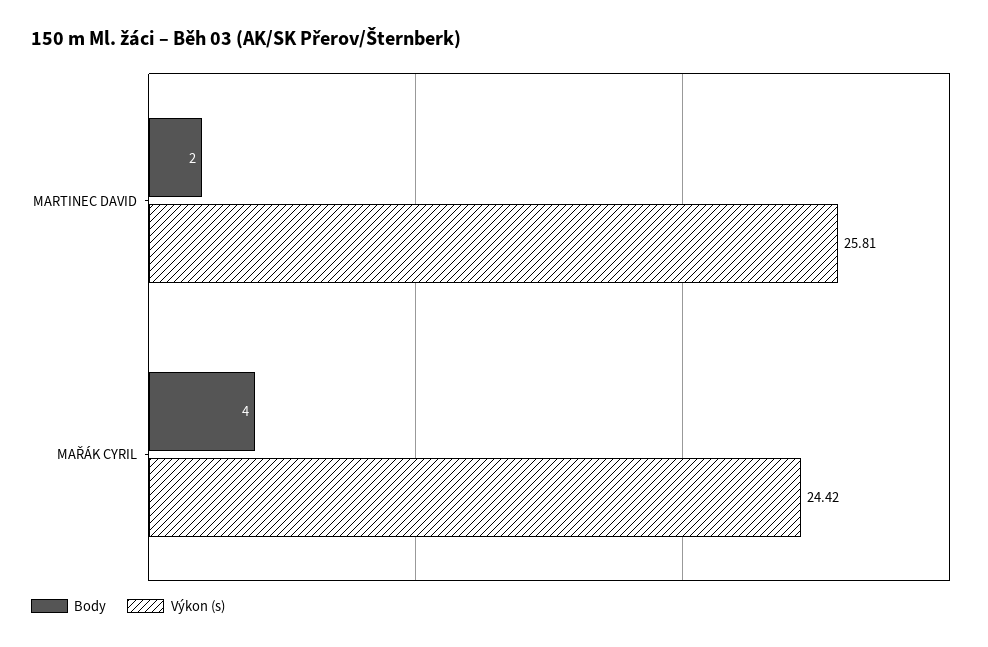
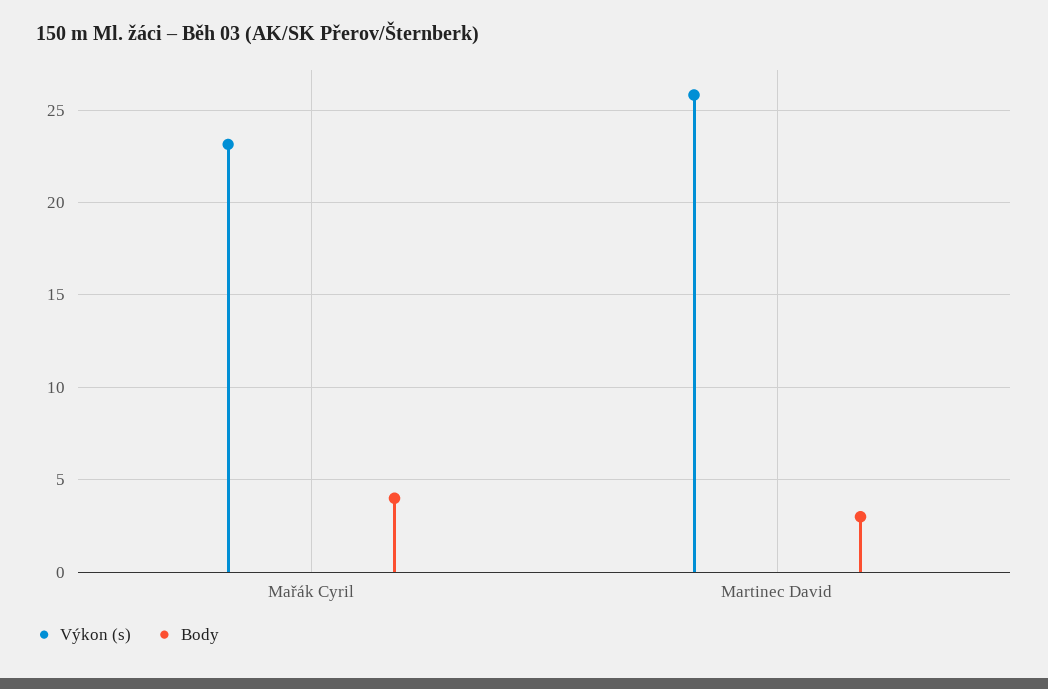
  {
    "Body": {
-     "MARTINEC DAVID": 2,
+     "MARTINEC DAVID": 3,
      "MAŘÁK CYRIL": 4
    },
    "Výkon (s)": {
      "MARTINEC DAVID": 25.81,
-     "MAŘÁK CYRIL": 24.42
+     "MAŘÁK CYRIL": 23
    }
  }

